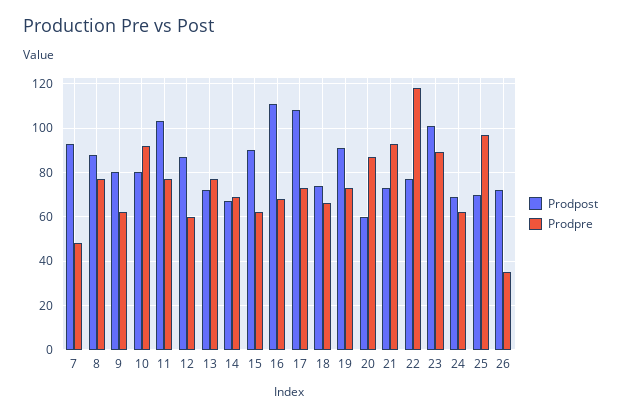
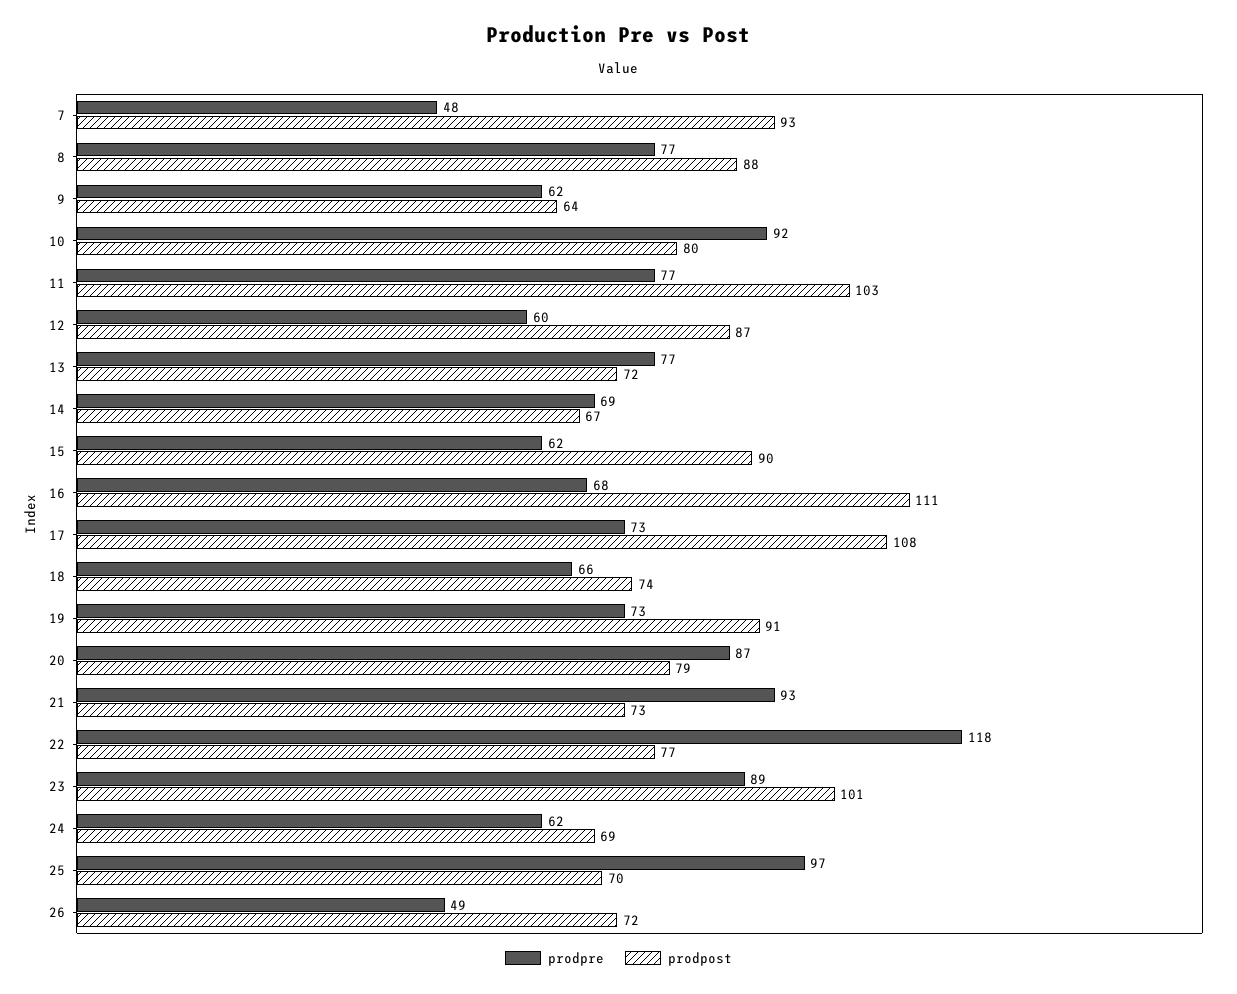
  {
    "Prodpost": {
      "7": 93,
      "8": 88,
-     "9": 80,
+     "9": 64,
      "10": 80,
      "11": 103,
      "12": 87,
      "13": 72,
      "14": 67,
      "15": 90,
      "16": 111,
      "17": 108,
      "18": 74,
      "19": 91,
-     "20": 60,
+     "20": 79,
      "21": 73,
      "22": 77,
      "23": 101,
      "24": 69,
      "25": 70,
      "26": 72
    },
    "Prodpre": {
      "7": 48,
      "8": 77,
      "9": 62,
      "10": 92,
      "11": 77,
      "12": 60,
      "13": 77,
      "14": 69,
      "15": 62,
      "16": 68,
      "17": 73,
      "18": 66,
      "19": 73,
      "20": 87,
      "21": 93,
      "22": 118,
      "23": 89,
      "24": 62,
      "25": 97,
-     "26": 35
+     "26": 49
    }
  }

